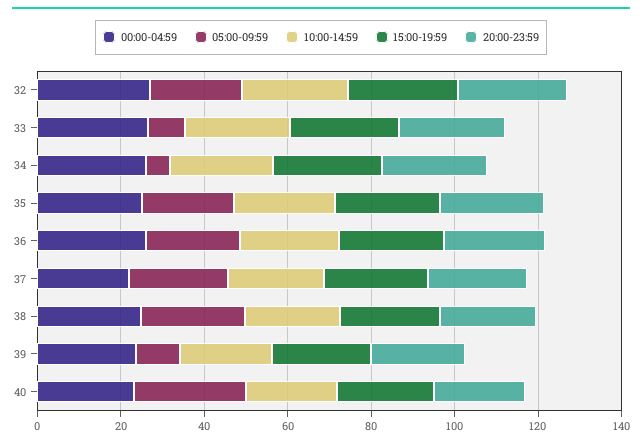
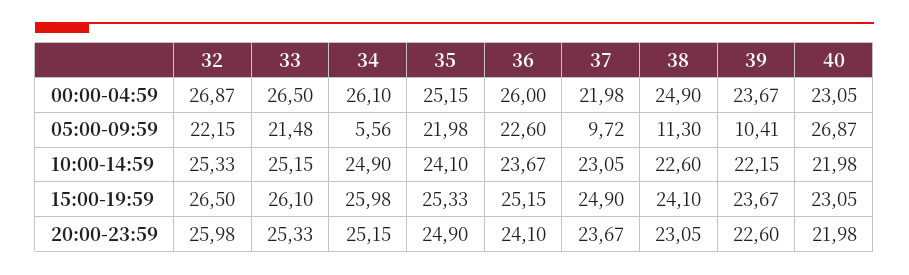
  {
    "00:00-04:59": {
      "32": 26.87,
      "33": 26.5,
      "34": 26.1,
      "35": 25.15,
      "36": 26,
      "37": 21.98,
      "38": 24.9,
      "39": 23.67,
      "40": 23.05
    },
    "05:00-09:59": {
      "32": 22.15,
-     "33": 10,
+     "33": 21.48,
      "34": 5.56,
      "35": 21.98,
      "36": 22.6,
-     "37": 25,
+     "37": 9.72,
-     "38": 25,
+     "38": 11.3,
      "39": 10.41,
      "40": 26.87
    },
    "10:00-14:59": {
      "32": 25.33,
      "33": 25.15,
      "34": 24.9,
      "35": 24.1,
      "36": 23.67,
      "37": 23.05,
      "38": 22.6,
      "39": 22.15,
      "40": 21.98
    },
    "15:00-19:59": {
      "32": 26.5,
      "33": 26.1,
      "34": 25.98,
      "35": 25.33,
      "36": 25.15,
      "37": 24.9,
      "38": 24.1,
      "39": 23.67,
      "40": 23.05
    },
    "20:00-23:59": {
      "32": 25.98,
      "33": 25.33,
      "34": 25.15,
      "35": 24.9,
      "36": 24.1,
      "37": 23.67,
      "38": 23.05,
      "39": 22.6,
      "40": 21.98
    }
  }

